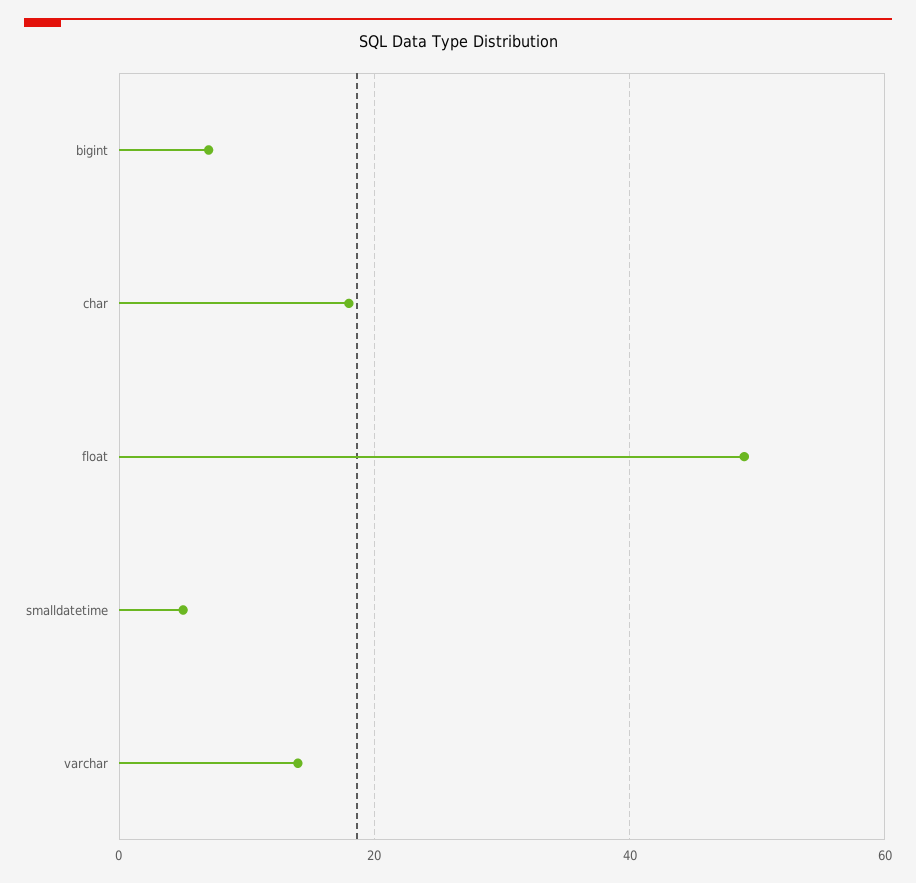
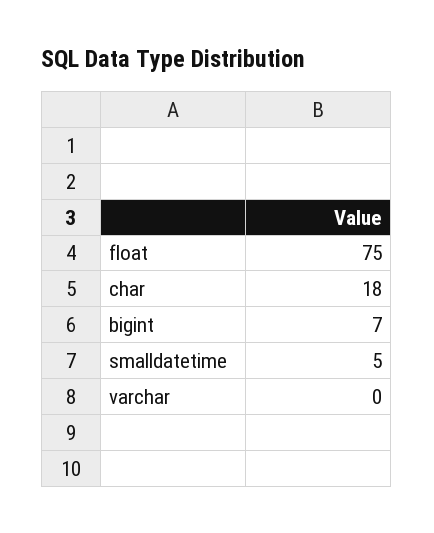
  {
    "bigint": 7,
    "char": 18,
-   "float": 50,
+   "float": 75,
    "smalldatetime": 5,
-   "varchar": 15
+   "varchar": 0
  }

